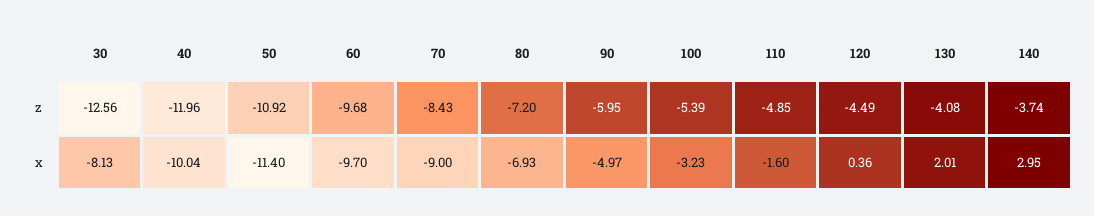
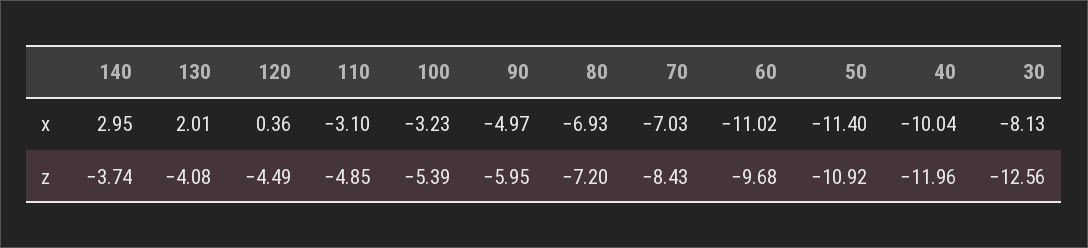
  {
    "30": {
      "z": -12.56,
      "x": -8.13
    },
    "40": {
      "z": -11.96,
      "x": -10.04
    },
    "50": {
      "z": -10.92,
      "x": -11.4
    },
    "60": {
      "z": -9.68,
-     "x": -9.7
+     "x": -11.02
    },
    "70": {
      "z": -8.43,
-     "x": -9
+     "x": -7.03
    },
    "80": {
      "z": -7.2,
      "x": -6.93
    },
    "90": {
      "z": -5.95,
      "x": -4.97
    },
    "100": {
      "z": -5.39,
      "x": -3.23
    },
    "110": {
      "z": -4.85,
-     "x": -1.6
+     "x": -3.1
    },
    "120": {
      "z": -4.49,
      "x": 0.36
    },
    "130": {
      "z": -4.08,
      "x": 2.01
    },
    "140": {
      "z": -3.74,
      "x": 2.95
    }
  }

